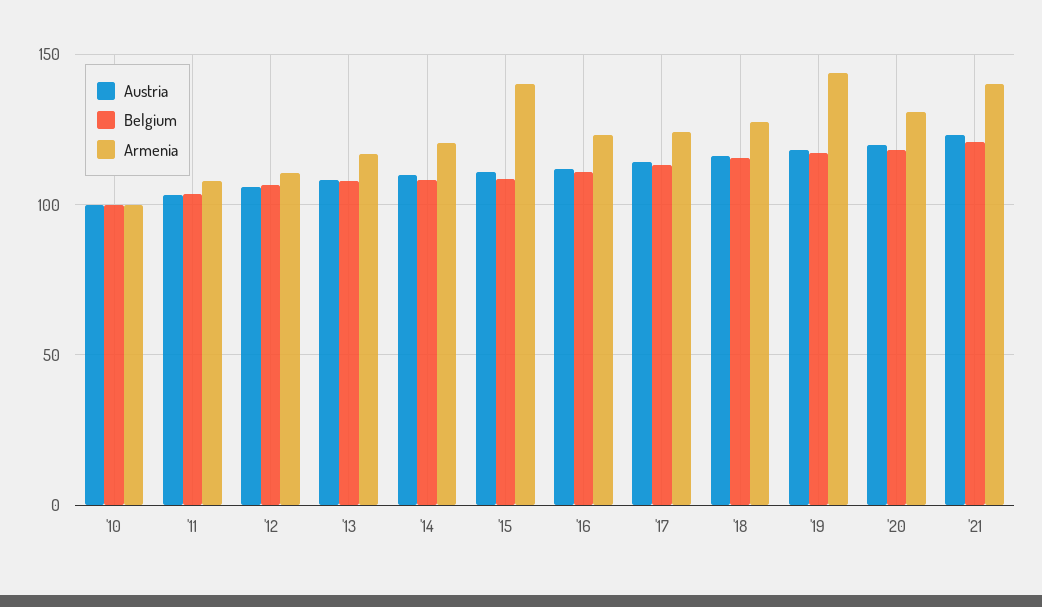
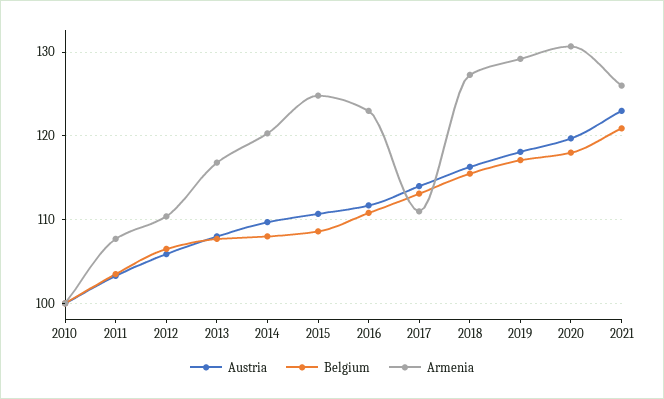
  {
    "Austria": {
      "'10": 100,
      "'11": 103,
      "'12": 106,
      "'13": 108,
      "'14": 110,
      "'15": 111,
      "'16": 112,
      "'17": 114,
      "'18": 116,
      "'19": 118,
      "'20": 120,
      "'21": 123
    },
    "Belgium": {
      "'10": 100,
      "'11": 104,
      "'12": 107,
      "'13": 108,
      "'14": 108,
      "'15": 109,
      "'16": 111,
      "'17": 113,
      "'18": 116,
      "'19": 117,
      "'20": 118,
      "'21": 121
    },
    "Armenia": {
      "'10": 100,
      "'11": 108,
      "'12": 110,
      "'13": 117,
      "'14": 120,
-     "'15": 140,
+     "'15": 125,
      "'16": 123,
-     "'17": 125,
+     "'17": 111,
      "'18": 127,
-     "'19": 145,
+     "'19": 129,
      "'20": 131,
-     "'21": 140
+     "'21": 126
    }
  }

